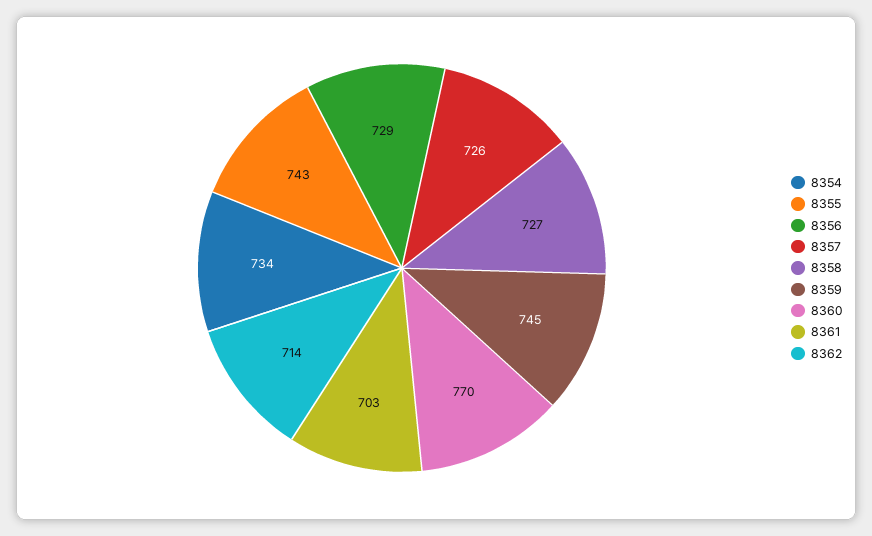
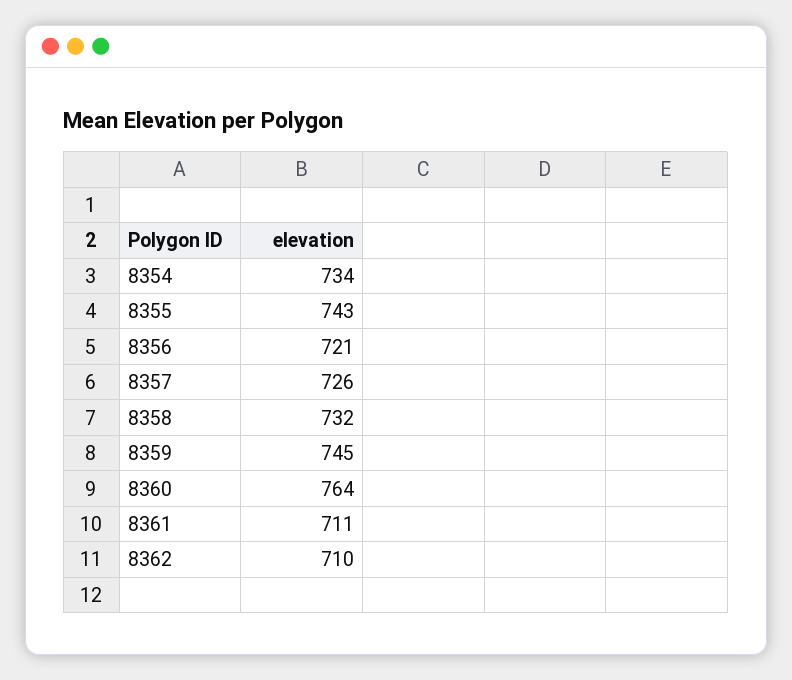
  {
    "8354": 734,
    "8355": 743,
-   "8356": 729,
+   "8356": 721,
    "8357": 726,
-   "8358": 727,
+   "8358": 732,
    "8359": 745,
-   "8360": 770,
+   "8360": 764,
-   "8361": 703,
+   "8361": 711,
-   "8362": 714
+   "8362": 710
  }

